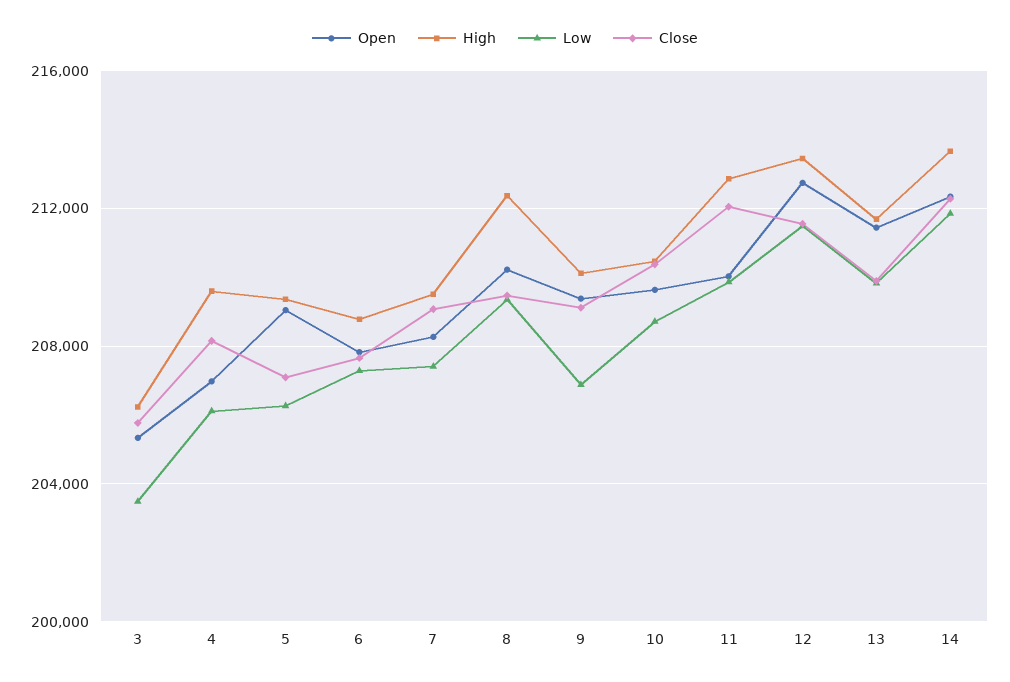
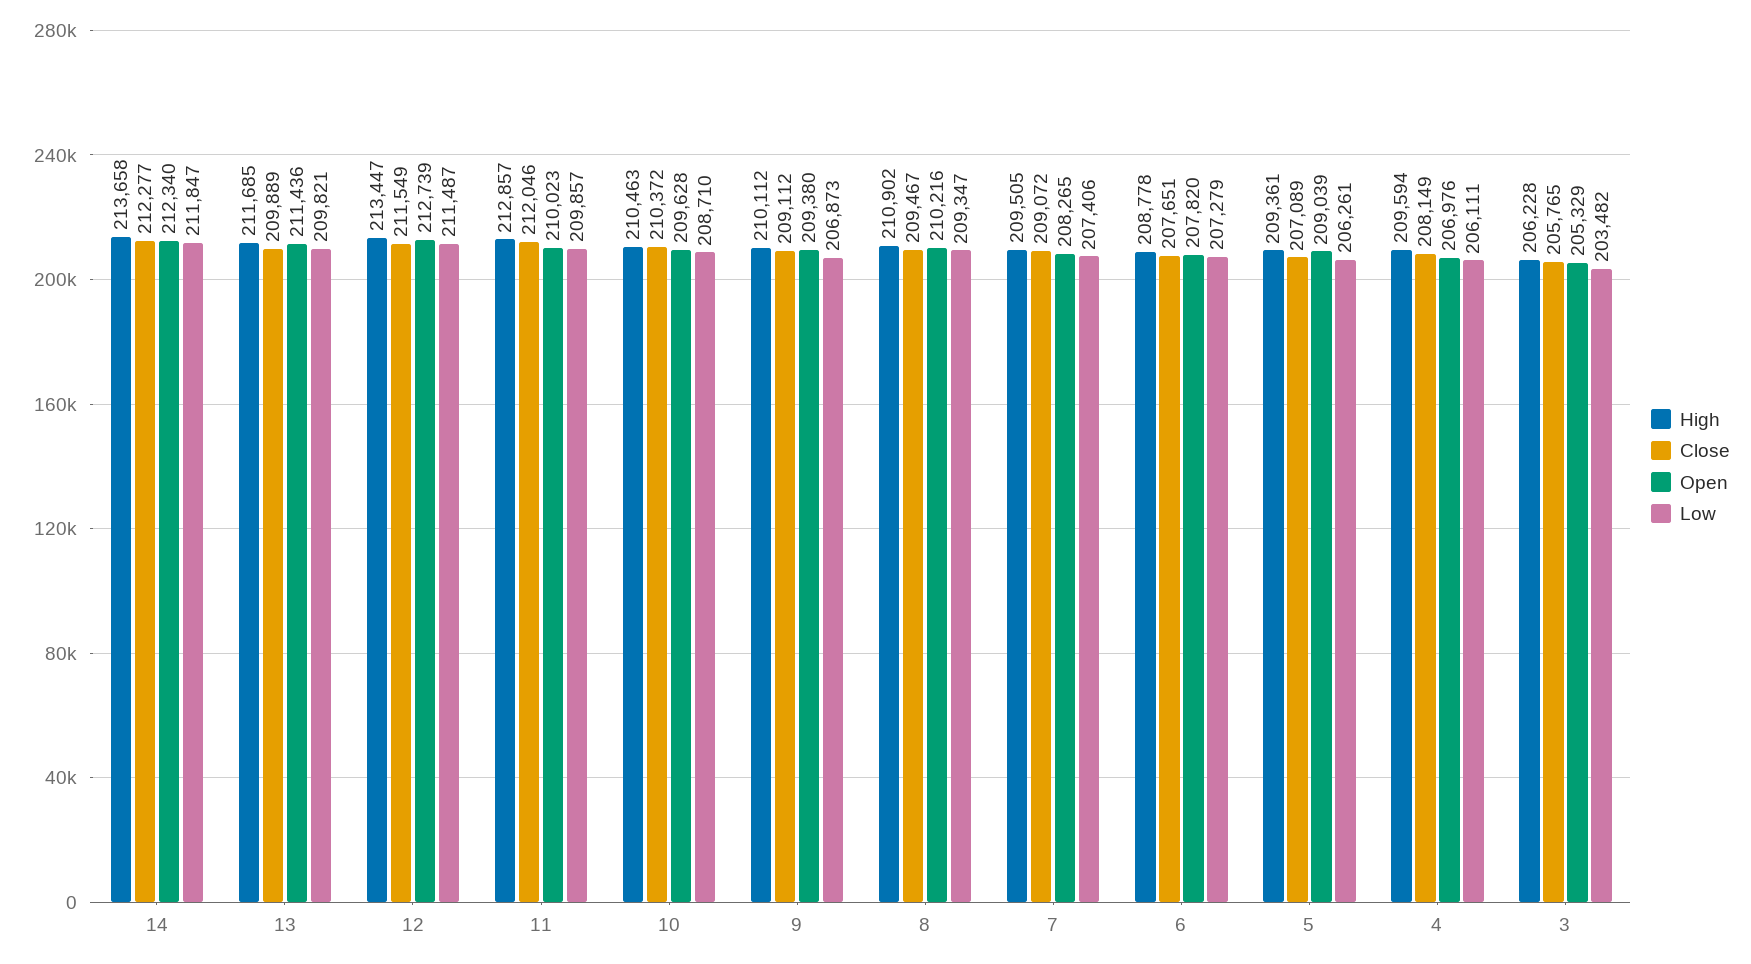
  {
    "Open": {
      "3": 205329,
      "4": 206976,
      "5": 209039,
      "6": 207820,
      "7": 208265,
      "8": 210216,
      "9": 209380,
      "10": 209628,
      "11": 210023,
      "12": 212739,
      "13": 211436,
      "14": 212340
    },
    "High": {
      "3": 206228,
      "4": 209594,
      "5": 209361,
      "6": 208778,
      "7": 209505,
-     "8": 212500,
+     "8": 210902,
      "9": 210112,
      "10": 210463,
      "11": 212857,
      "12": 213447,
      "13": 211685,
      "14": 213658
    },
    "Low": {
      "3": 203482,
      "4": 206111,
      "5": 206261,
      "6": 207279,
      "7": 207406,
      "8": 209347,
      "9": 206873,
      "10": 208710,
      "11": 209857,
      "12": 211487,
      "13": 209821,
      "14": 211847
    },
    "Close": {
      "3": 205765,
      "4": 208149,
      "5": 207089,
      "6": 207651,
      "7": 209072,
      "8": 209467,
      "9": 209112,
      "10": 210372,
      "11": 212046,
      "12": 211549,
      "13": 209889,
      "14": 212277
    }
  }

